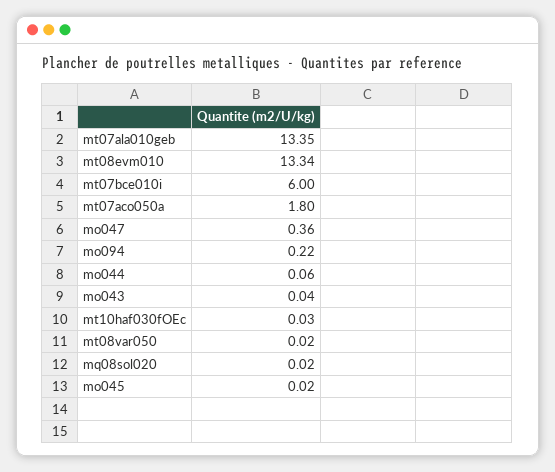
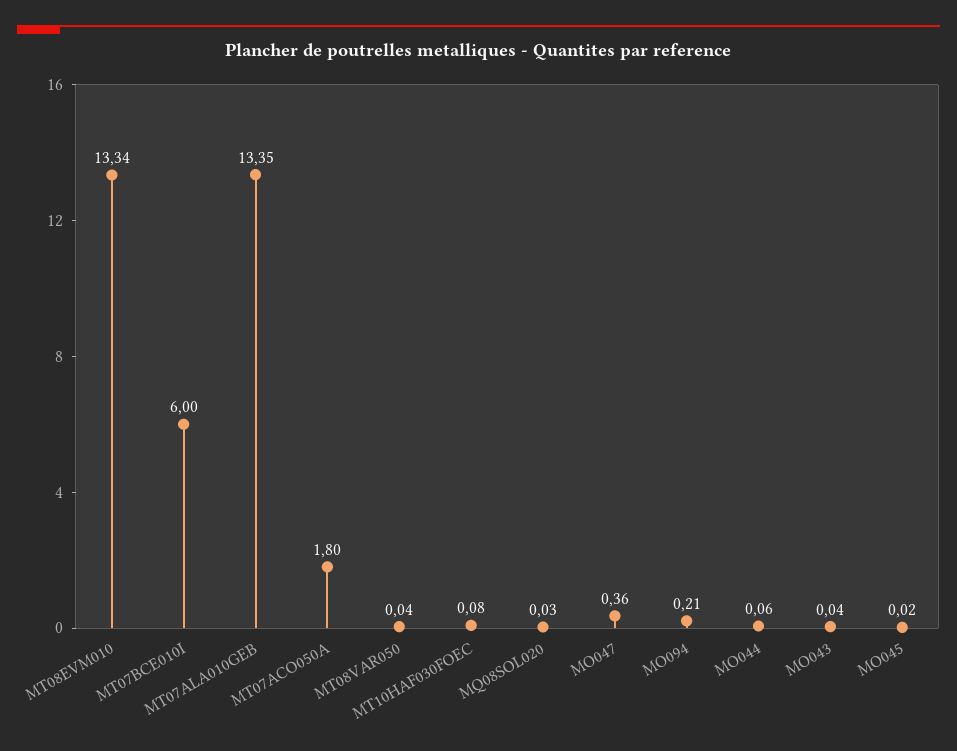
  {
    "mt07ala010geb": 13.35,
    "mt08evm010": 13.34,
    "mt07bce010i": 6,
    "mt07aco050a": 1.8,
    "mo047": 0.36,
-   "mo094": 0.22,
+   "mo094": 0.21,
    "mo044": 0.06,
    "mo043": 0.04,
-   "mt10haf030fOEc": 0.03,
+   "mt10haf030fOEc": 0.08,
-   "mt08var050": 0.02,
+   "mt08var050": 0.04,
-   "mq08sol020": 0.02,
+   "mq08sol020": 0.03,
    "mo045": 0.02
  }

